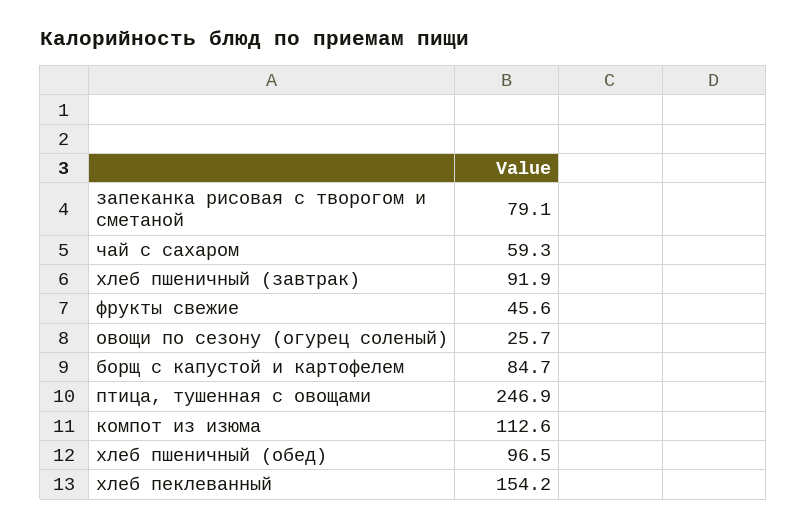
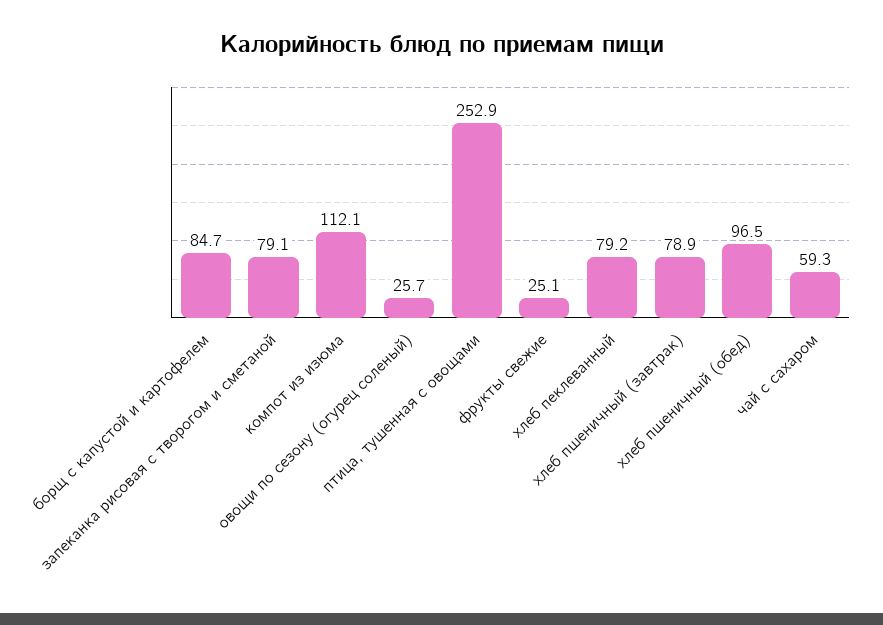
  {
    "запеканка рисовая с творогом и сметаной": 79.1,
    "чай с сахаром": 59.3,
-   "хлеб пшеничный (завтрак)": 91.9,
+   "хлеб пшеничный (завтрак)": 78.9,
-   "фрукты свежие": 45.6,
+   "фрукты свежие": 25.1,
    "овощи по сезону (огурец соленый)": 25.7,
    "борщ с капустой и картофелем": 84.7,
-   "птица, тушенная с овощами": 246.9,
+   "птица, тушенная с овощами": 252.9,
-   "компот из изюма": 112.6,
+   "компот из изюма": 112.1,
    "хлеб пшеничный (обед)": 96.5,
-   "хлеб пеклеванный": 154.2
+   "хлеб пеклеванный": 79.2
  }

